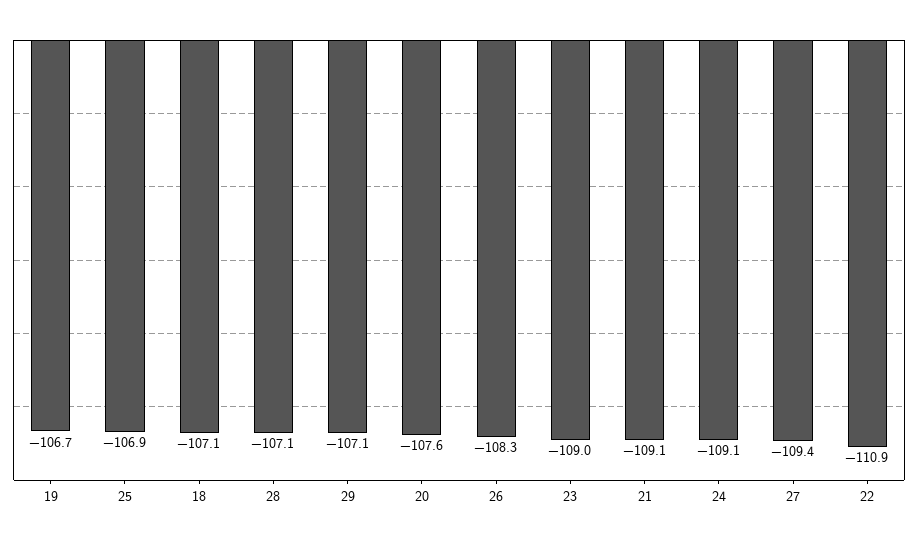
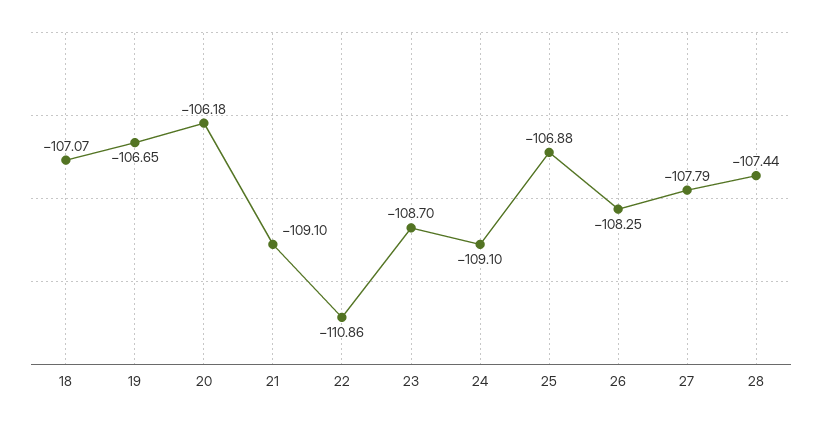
  {
    "19": -106.65,
    "25": -106.88,
    "18": -107.07,
-   "28": -107.1,
+   "28": -107.44,
-   "29": -107.1,
-   "20": -107.6,
+   "20": -106.18,
    "26": -108.25,
-   "23": -109,
+   "23": -108.7,
    "21": -109.1,
    "24": -109.1,
-   "27": -109.4,
+   "27": -107.79,
    "22": -110.86
  }

